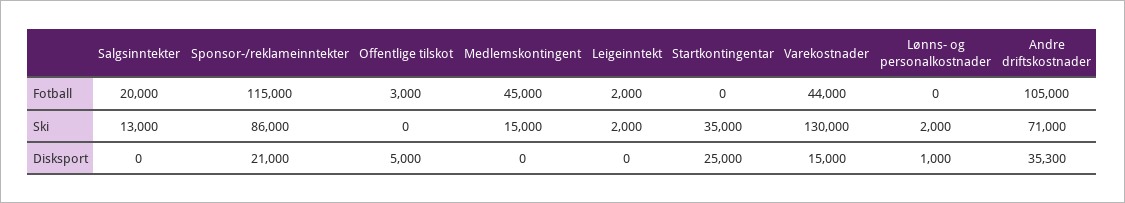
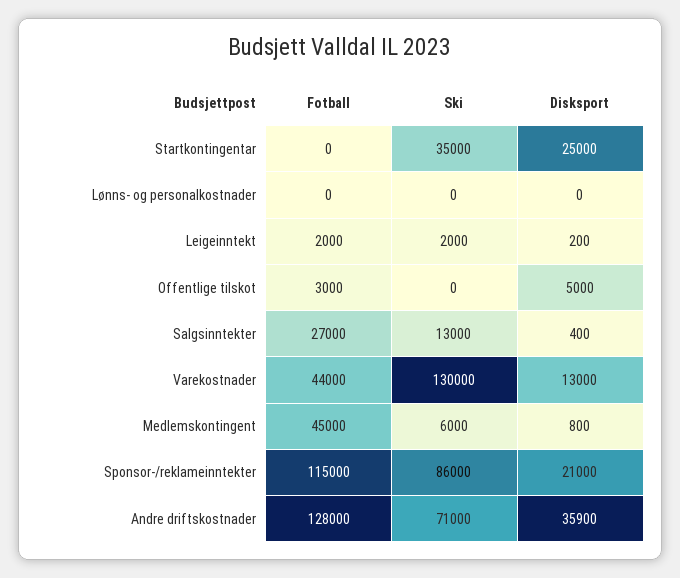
  {
    "Salgsinntekter": {
-     "Fotball": 20000,
+     "Fotball": 27000,
      "Ski": 13000,
-     "Disksport": 0
+     "Disksport": 400
    },
    "Sponsor-/reklameinntekter": {
      "Fotball": 115000,
      "Ski": 86000,
      "Disksport": 21000
    },
    "Offentlige tilskot": {
      "Fotball": 3000,
      "Ski": 0,
      "Disksport": 5000
    },
    "Medlemskontingent": {
      "Fotball": 45000,
-     "Ski": 15000,
+     "Ski": 6000,
-     "Disksport": 0
+     "Disksport": 800
    },
    "Leigeinntekt": {
      "Fotball": 2000,
      "Ski": 2000,
-     "Disksport": 0
+     "Disksport": 200
    },
    "Startkontingentar": {
      "Fotball": 0,
      "Ski": 35000,
      "Disksport": 25000
    },
    "Varekostnader": {
      "Fotball": 44000,
      "Ski": 130000,
-     "Disksport": 15000
+     "Disksport": 13000
    },
    "Lønns- og personalkostnader": {
      "Fotball": 0,
-     "Ski": 2000,
+     "Ski": 0,
-     "Disksport": 1000
+     "Disksport": 0
    },
    "Andre driftskostnader": {
-     "Fotball": 105000,
+     "Fotball": 128000,
      "Ski": 71000,
-     "Disksport": 35300
+     "Disksport": 35900
    }
  }

